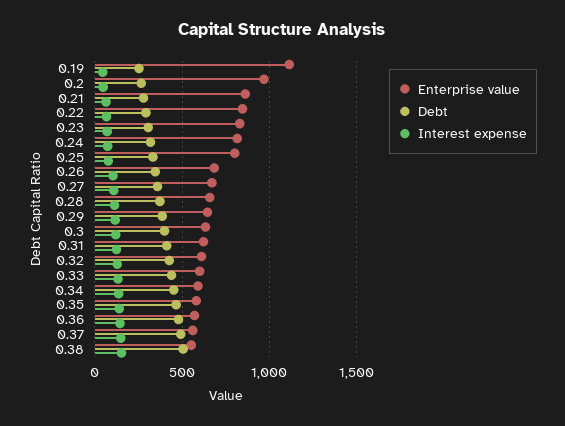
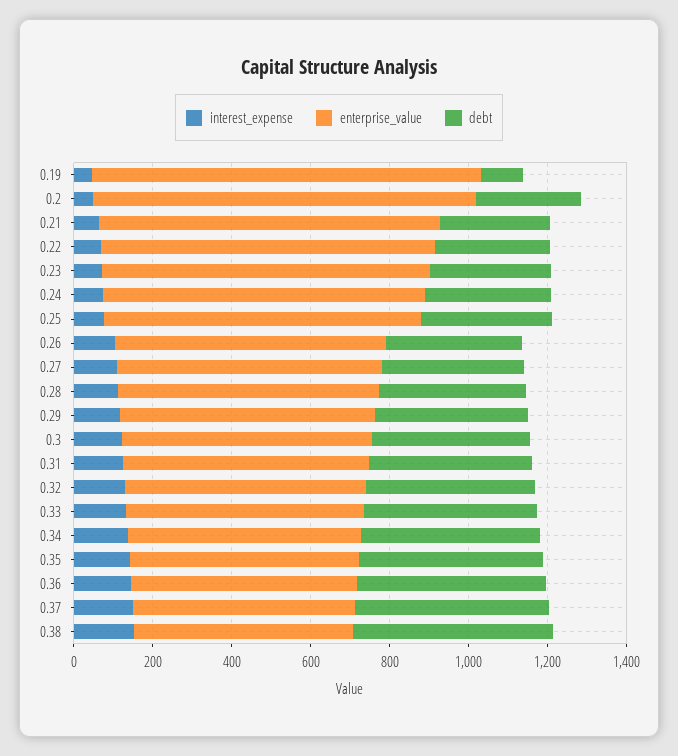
  {
    "Enterprise value": {
-     "0.19": 1100,
+     "0.19": 1000,
      "0.2": 950,
      "0.21": 850,
      "0.22": 850,
      "0.23": 850,
      "0.24": 800,
      "0.25": 800,
      "0.26": 700,
      "0.27": 650,
      "0.28": 650,
      "0.29": 650,
      "0.3": 650,
      "0.31": 600,
      "0.32": 600,
      "0.33": 600,
      "0.34": 600,
      "0.35": 600,
      "0.36": 550,
      "0.37": 550,
      "0.38": 550
    },
    "Debt": {
-     "0.19": 250,
+     "0.19": 100,
      "0.2": 250,
      "0.21": 300,
      "0.22": 300,
      "0.23": 300,
      "0.24": 300,
      "0.25": 350,
      "0.26": 350,
      "0.27": 350,
      "0.28": 350,
      "0.29": 400,
      "0.3": 400,
      "0.31": 400,
      "0.32": 450,
      "0.33": 450,
      "0.34": 450,
      "0.35": 450,
      "0.36": 500,
      "0.37": 500,
      "0.38": 500
    },
    "Interest expense": {
      "0.19": 50,
      "0.2": 50,
      "0.21": 50,
      "0.22": 50,
      "0.23": 50,
      "0.24": 50,
      "0.25": 100,
      "0.26": 100,
      "0.27": 100,
      "0.28": 100,
      "0.29": 100,
      "0.3": 100,
      "0.31": 150,
      "0.32": 150,
      "0.33": 150,
      "0.34": 150,
      "0.35": 150,
      "0.36": 150,
      "0.37": 150,
      "0.38": 150
    }
  }

